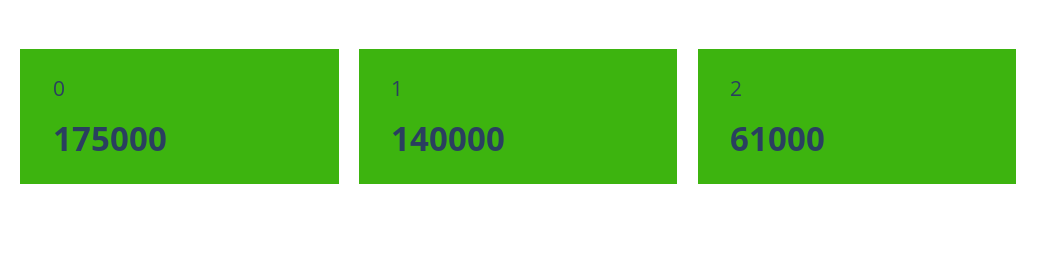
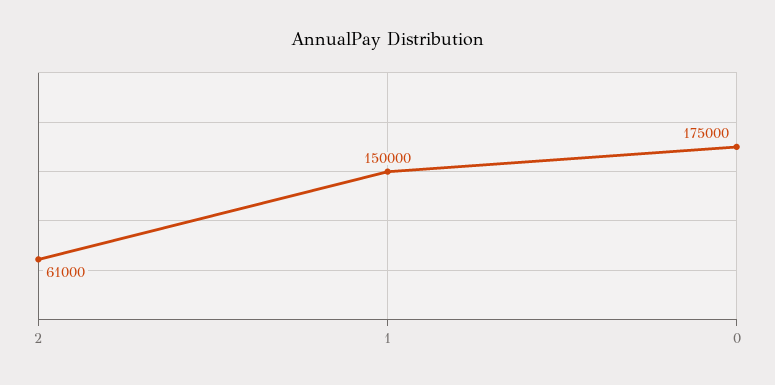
  {
    "0": 175000,
-   "1": 140000,
+   "1": 150000,
    "2": 61000
  }

